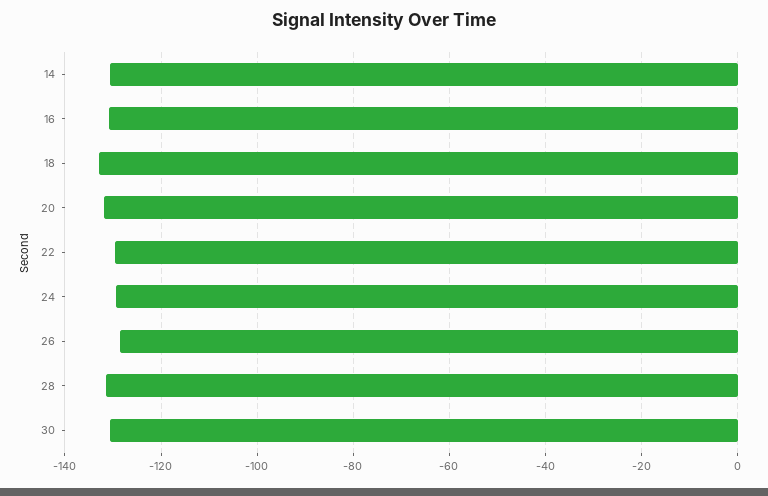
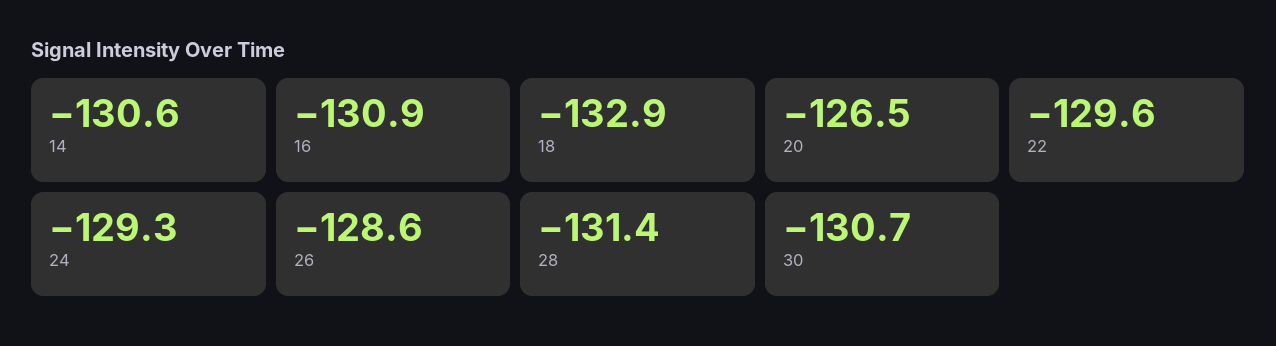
  {
    "14": -130.6,
    "16": -130.9,
    "18": -132.9,
-   "20": -132,
+   "20": -126.5,
    "22": -129.6,
    "24": -129.3,
    "26": -128.6,
    "28": -131.4,
    "30": -130.7
  }

